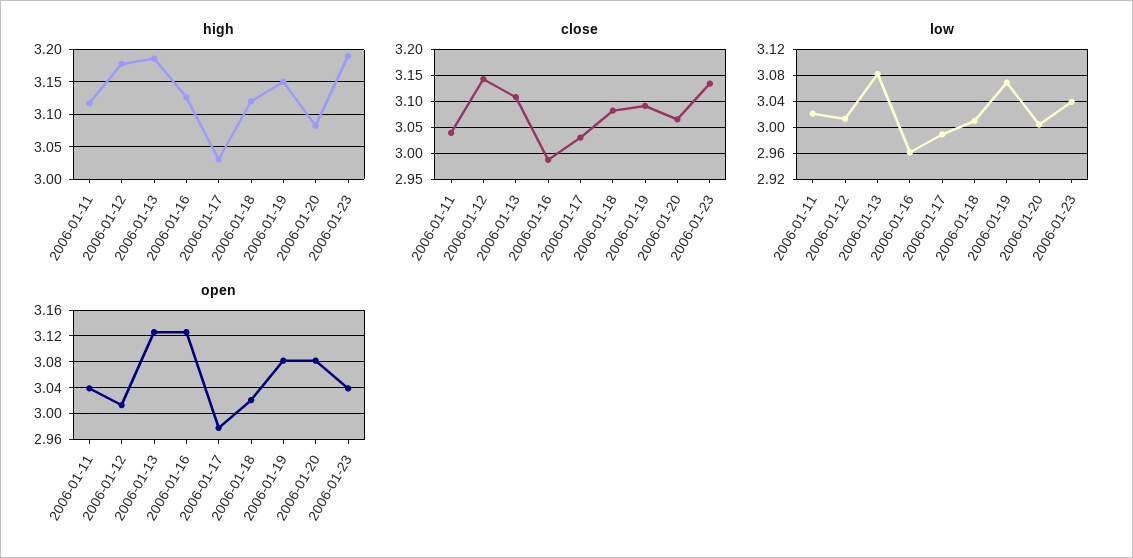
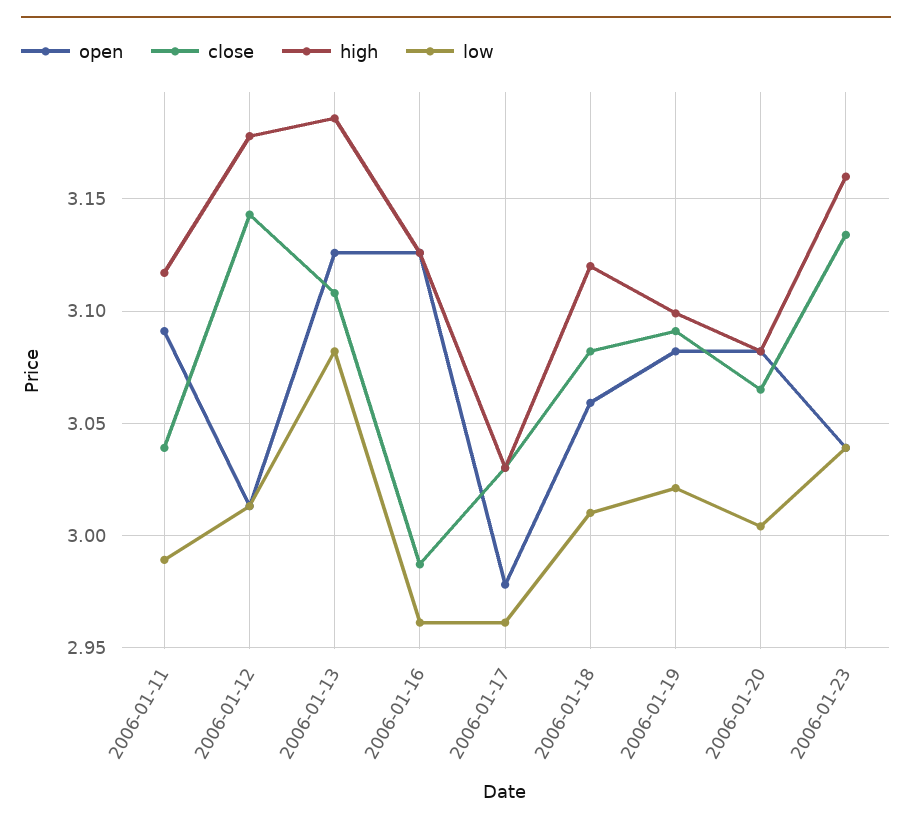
  {
    "high": {
      "2006-01-11": 3.115,
      "2006-01-12": 3.18,
      "2006-01-13": 3.185,
      "2006-01-16": 3.125,
      "2006-01-17": 3.03,
      "2006-01-18": 3.12,
-     "2006-01-19": 3.15,
+     "2006-01-19": 3.1,
      "2006-01-20": 3.08,
-     "2006-01-23": 3.19
+     "2006-01-23": 3.16
    },
    "close": {
      "2006-01-11": 3.04,
      "2006-01-12": 3.145,
      "2006-01-13": 3.11,
      "2006-01-16": 2.985,
      "2006-01-17": 3.03,
      "2006-01-18": 3.08,
      "2006-01-19": 3.09,
      "2006-01-20": 3.065,
      "2006-01-23": 3.135
    },
    "low": {
-     "2006-01-11": 3.02,
+     "2006-01-11": 2.99,
      "2006-01-12": 3.015,
      "2006-01-13": 3.08,
      "2006-01-16": 2.96,
-     "2006-01-17": 2.99,
+     "2006-01-17": 2.96,
      "2006-01-18": 3.01,
-     "2006-01-19": 3.07,
+     "2006-01-19": 3.02,
      "2006-01-20": 3.005,
      "2006-01-23": 3.04
    },
    "open": {
-     "2006-01-11": 3.04,
+     "2006-01-11": 3.09,
      "2006-01-12": 3.015,
      "2006-01-13": 3.125,
      "2006-01-16": 3.125,
      "2006-01-17": 2.98,
-     "2006-01-18": 3.02,
+     "2006-01-18": 3.06,
      "2006-01-19": 3.08,
      "2006-01-20": 3.08,
      "2006-01-23": 3.04
    }
  }

